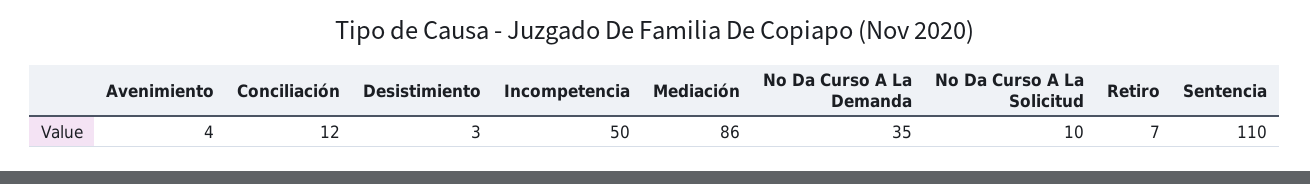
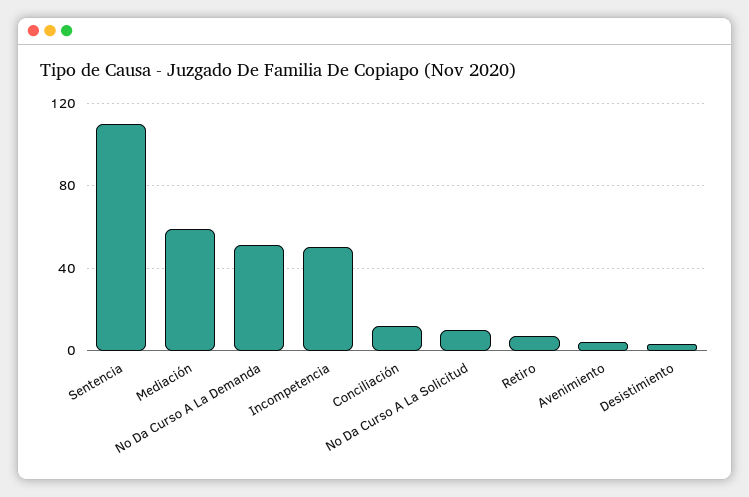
  {
    "Avenimiento": 4,
    "Conciliación": 12,
    "Desistimiento": 3,
    "Incompetencia": 50,
-   "Mediación": 86,
+   "Mediación": 60,
-   "No Da Curso A La Demanda": 35,
+   "No Da Curso A La Demanda": 50,
    "No Da Curso A La Solicitud": 10,
    "Retiro": 7,
    "Sentencia": 110
  }

